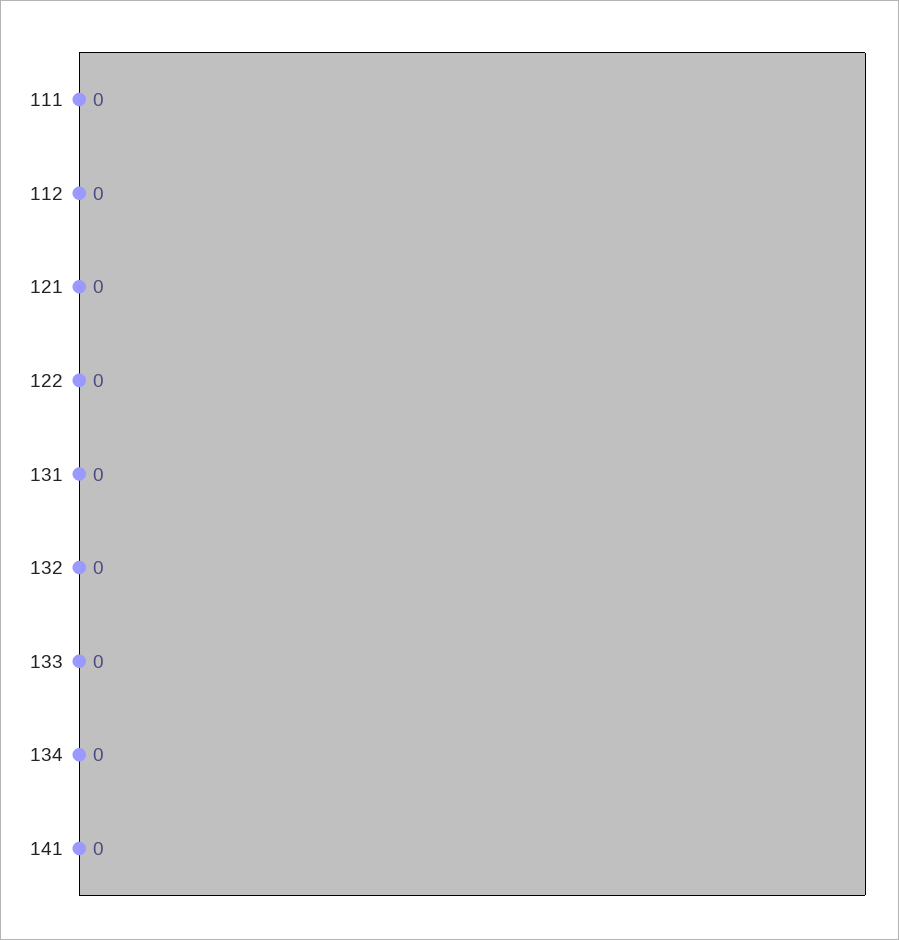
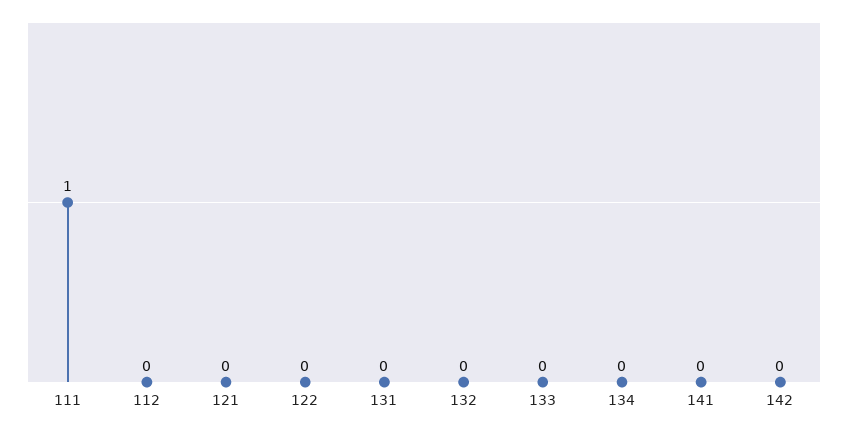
  {
-   "111": 0,
+   "111": 1,
    "112": 0,
    "121": 0,
    "122": 0,
    "131": 0,
    "132": 0,
    "133": 0,
    "134": 0,
-   "141": 0
+   "141": 0,
+   "142": 0
  }

